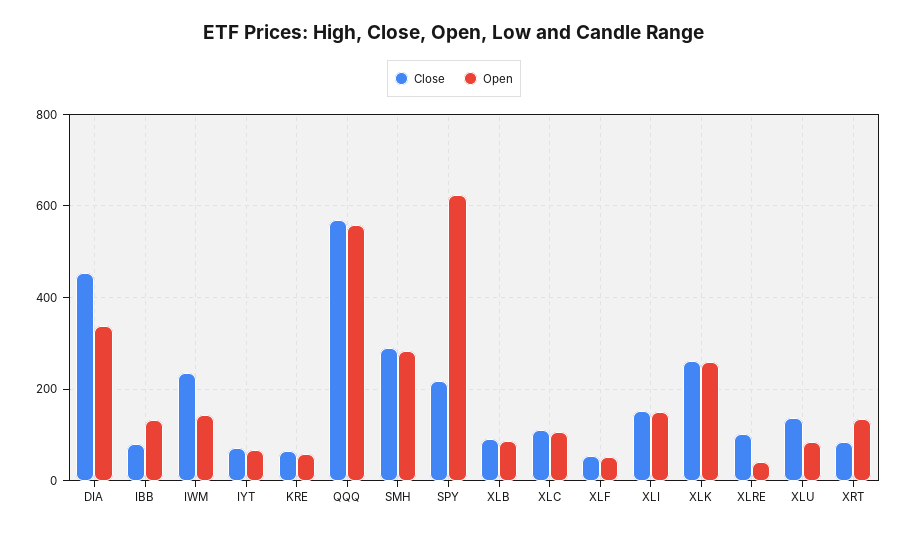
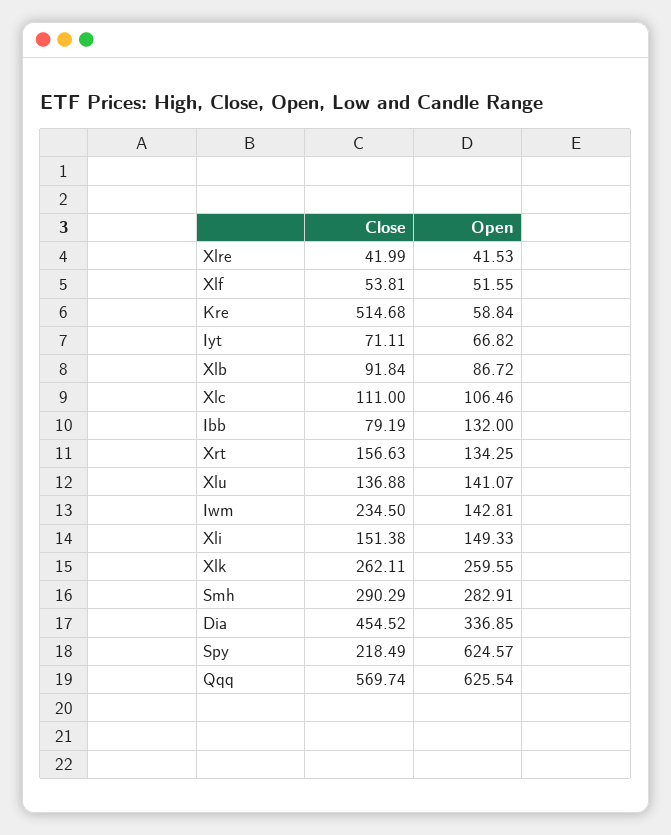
  {
    "Close": {
      "DIA": 454.52,
      "IBB": 79.19,
      "IWM": 234.5,
      "IYT": 71.11,
-     "KRE": 60,
+     "KRE": 514.68,
      "QQQ": 569.74,
      "SMH": 290.29,
      "SPY": 218.49,
      "XLB": 91.84,
      "XLC": 111,
      "XLF": 53.81,
      "XLI": 151.38,
      "XLK": 262.11,
-     "XLRE": 100,
+     "XLRE": 41.99,
      "XLU": 136.88,
-     "XRT": 80
+     "XRT": 156.63
    },
    "Open": {
      "DIA": 336.85,
      "IBB": 132,
      "IWM": 142.81,
      "IYT": 66.82,
      "KRE": 58.84,
-     "QQQ": 560,
+     "QQQ": 625.54,
      "SMH": 282.91,
      "SPY": 624.57,
      "XLB": 86.72,
      "XLC": 106.46,
      "XLF": 51.55,
      "XLI": 149.33,
      "XLK": 259.55,
      "XLRE": 41.53,
-     "XLU": 80,
+     "XLU": 141.07,
      "XRT": 134.25
    }
  }

